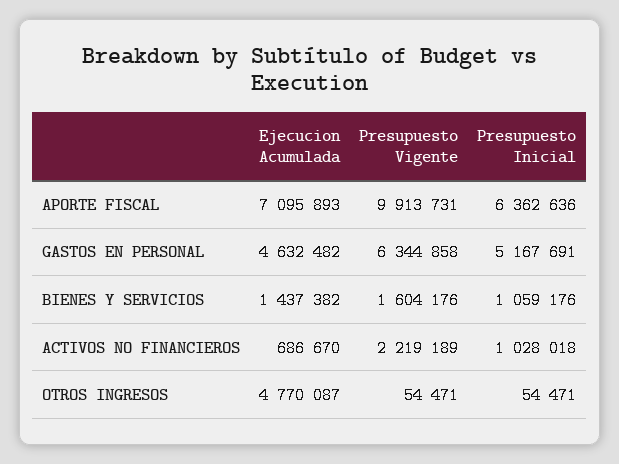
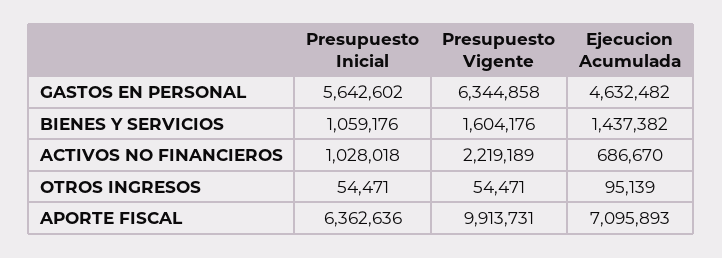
  {
    "Ejecucion Acumulada": {
      "APORTE FISCAL": 7095893,
      "GASTOS EN PERSONAL": 4632482,
      "BIENES Y SERVICIOS": 1437382,
      "ACTIVOS NO FINANCIEROS": 686670,
-     "OTROS INGRESOS": 4770087
+     "OTROS INGRESOS": 95139
    },
    "Presupuesto Vigente": {
      "APORTE FISCAL": 9913731,
      "GASTOS EN PERSONAL": 6344858,
      "BIENES Y SERVICIOS": 1604176,
      "ACTIVOS NO FINANCIEROS": 2219189,
      "OTROS INGRESOS": 54471
    },
    "Presupuesto Inicial": {
      "APORTE FISCAL": 6362636,
-     "GASTOS EN PERSONAL": 5167691,
+     "GASTOS EN PERSONAL": 5642602,
      "BIENES Y SERVICIOS": 1059176,
      "ACTIVOS NO FINANCIEROS": 1028018,
      "OTROS INGRESOS": 54471
    }
  }

